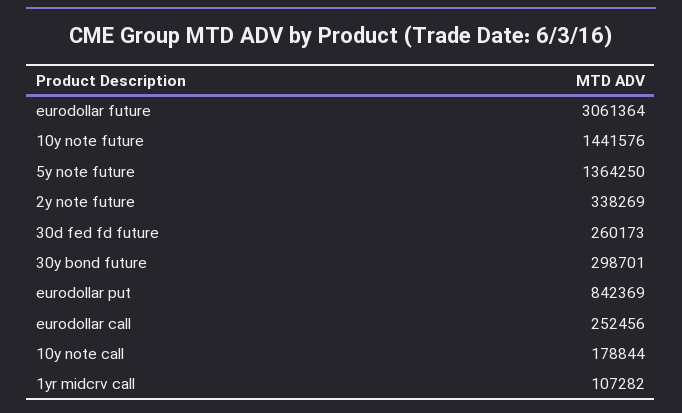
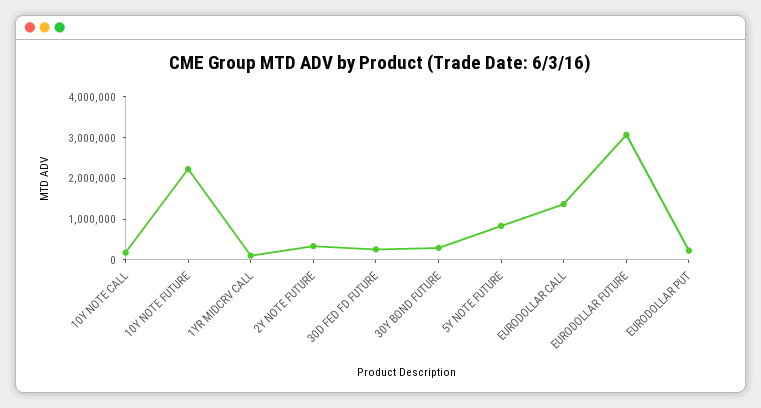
  {
    "eurodollar future": 3061364,
-   "10y note future": 1441576,
+   "10y note future": 2200000,
-   "5y note future": 1364250,
+   "5y note future": 800000,
    "2y note future": 338269,
    "30d fed fd future": 260173,
    "30y bond future": 298701,
-   "eurodollar put": 842369,
+   "eurodollar put": 200000,
-   "eurodollar call": 252456,
+   "eurodollar call": 1400000,
    "10y note call": 178844,
    "1yr midcrv call": 107282
  }

